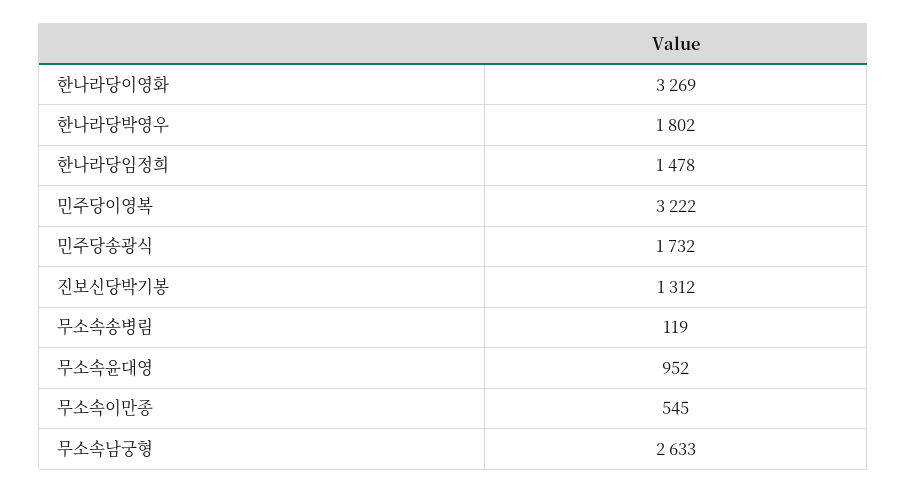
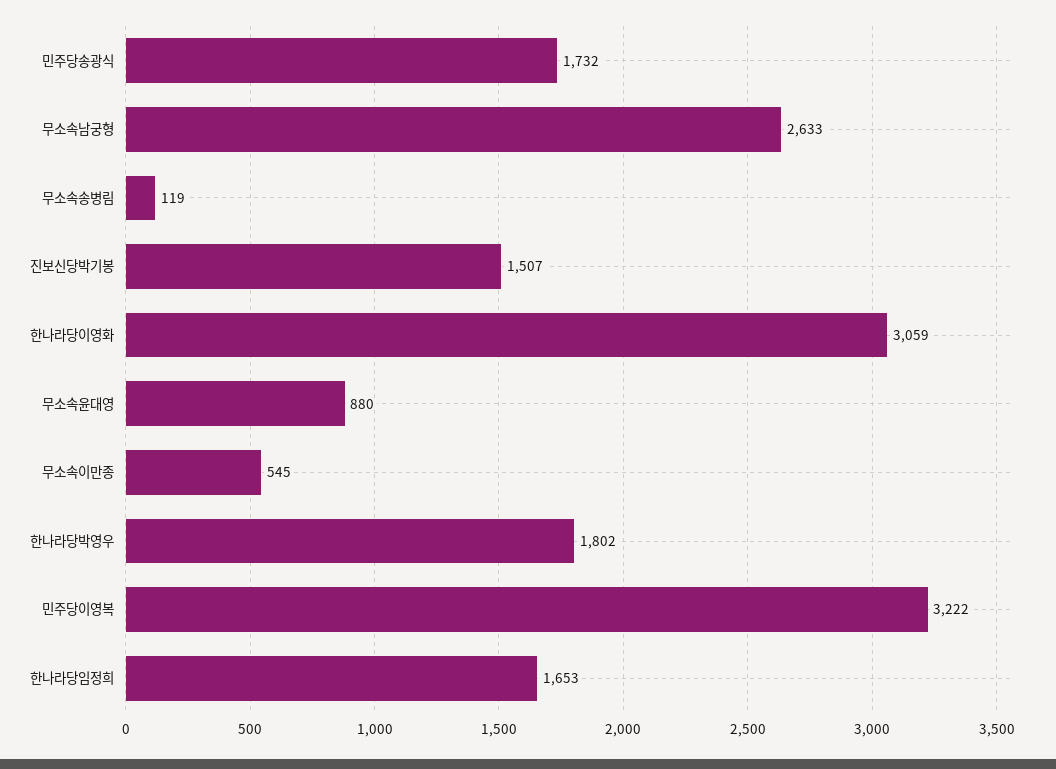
  {
-   "한나라당이영화": 3269,
+   "한나라당이영화": 3059,
    "한나라당박영우": 1802,
-   "한나라당임정희": 1478,
+   "한나라당임정희": 1653,
    "민주당이영복": 3222,
    "민주당송광식": 1732,
-   "진보신당박기봉": 1312,
+   "진보신당박기봉": 1507,
    "무소속송병림": 119,
-   "무소속윤대영": 952,
+   "무소속윤대영": 880,
    "무소속이만종": 545,
    "무소속남궁형": 2633
  }

